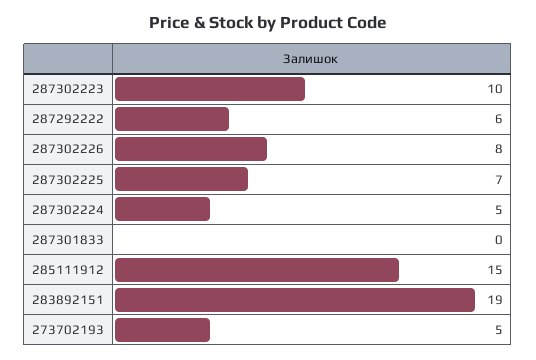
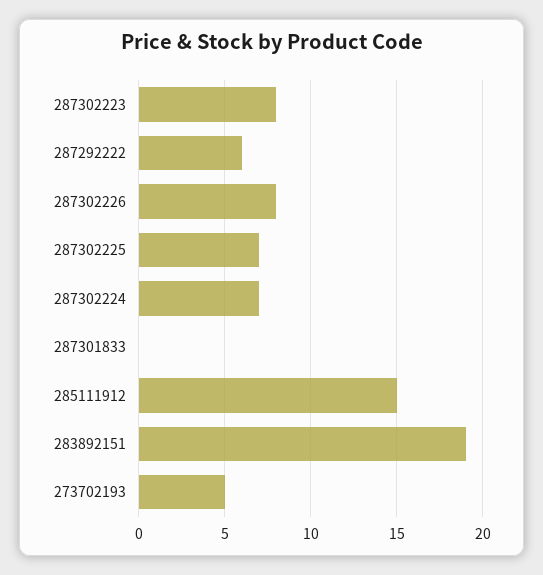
  {
-   "287302223": 10,
+   "287302223": 8,
    "287292222": 6,
    "287302226": 8,
    "287302225": 7,
-   "287302224": 5,
+   "287302224": 7,
    "287301833": 0,
    "285111912": 15,
    "283892151": 19,
    "273702193": 5
  }

